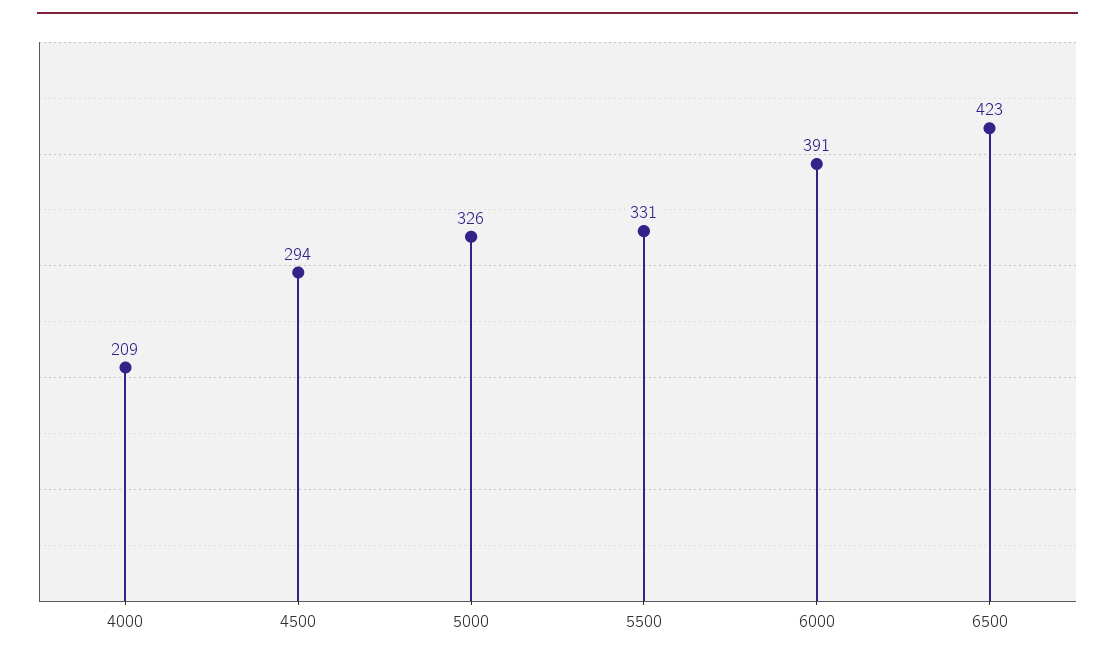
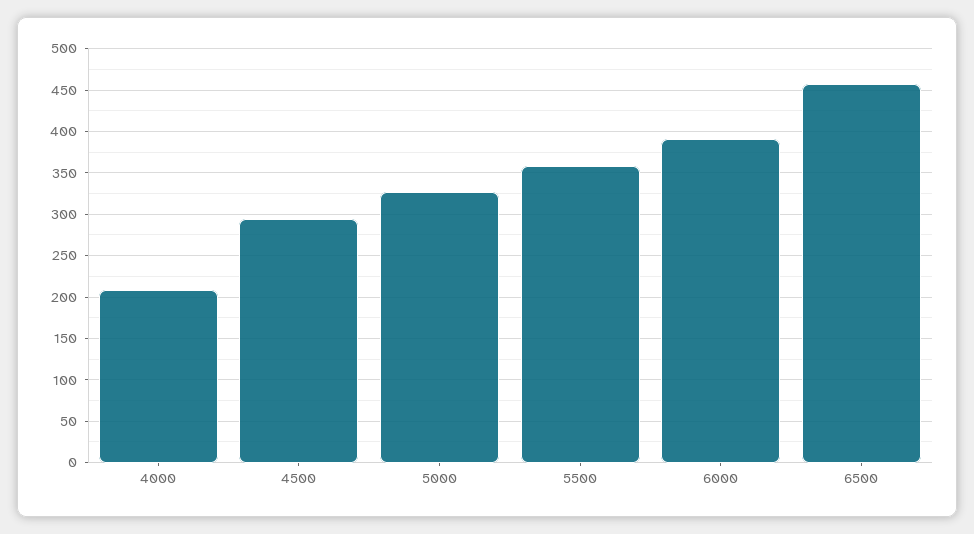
  {
    "4000": 209,
    "4500": 294,
    "5000": 326,
-   "5500": 331,
+   "5500": 360,
    "6000": 391,
-   "6500": 423
+   "6500": 460
  }

